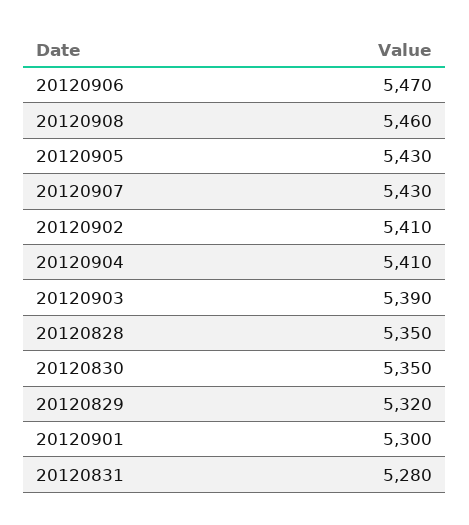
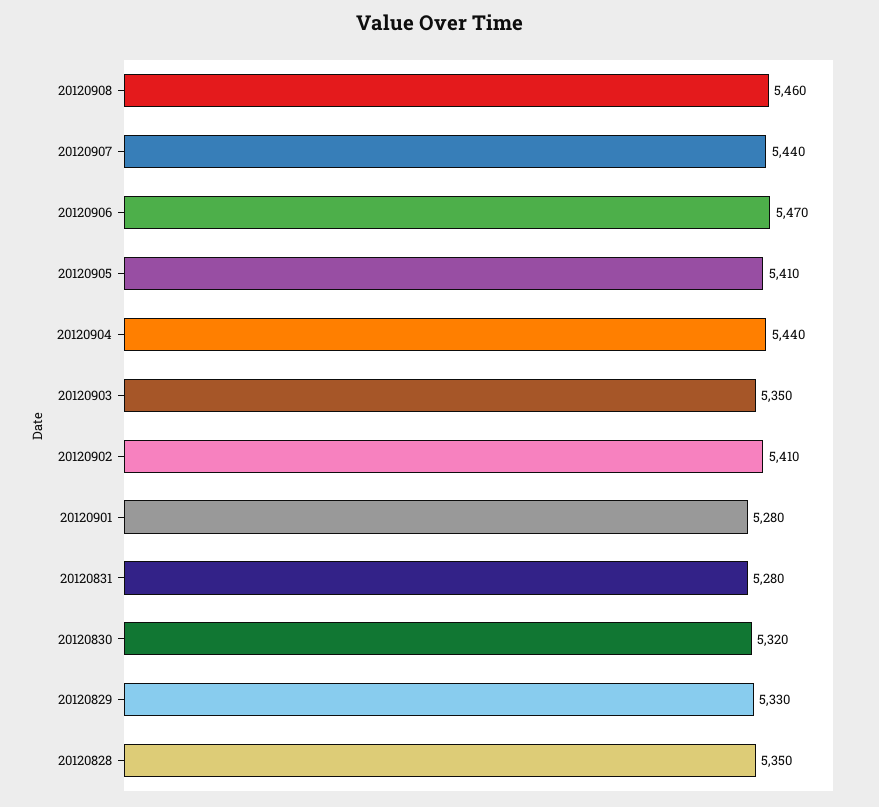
  {
    "20120906": 5470,
    "20120908": 5460,
-   "20120905": 5430,
+   "20120905": 5410,
-   "20120907": 5430,
+   "20120907": 5440,
    "20120902": 5410,
-   "20120904": 5410,
+   "20120904": 5440,
-   "20120903": 5390,
+   "20120903": 5350,
    "20120828": 5350,
-   "20120830": 5350,
+   "20120830": 5320,
-   "20120829": 5320,
+   "20120829": 5330,
-   "20120901": 5300,
+   "20120901": 5280,
    "20120831": 5280
  }

